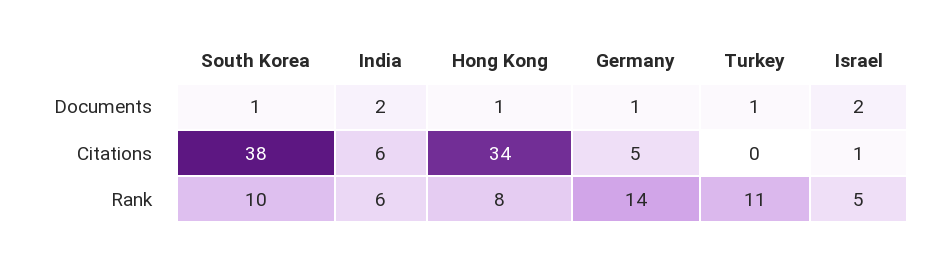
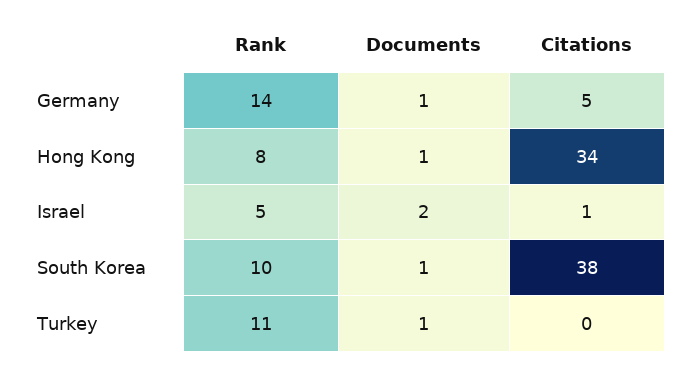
  {
    "South Korea": {
      "Documents": 1,
      "Citations": 38,
      "Rank": 10
    },
-   "India": {
-     "Documents": 2,
-     "Citations": 6,
-     "Rank": 6
-   },
    "Hong Kong": {
      "Documents": 1,
      "Citations": 34,
      "Rank": 8
    },
    "Germany": {
      "Documents": 1,
      "Citations": 5,
      "Rank": 14
    },
    "Turkey": {
      "Documents": 1,
      "Citations": 0,
      "Rank": 11
    },
    "Israel": {
      "Documents": 2,
      "Citations": 1,
      "Rank": 5
    }
  }

